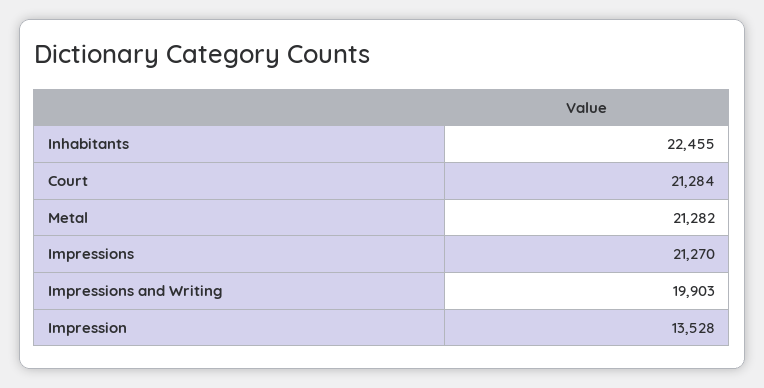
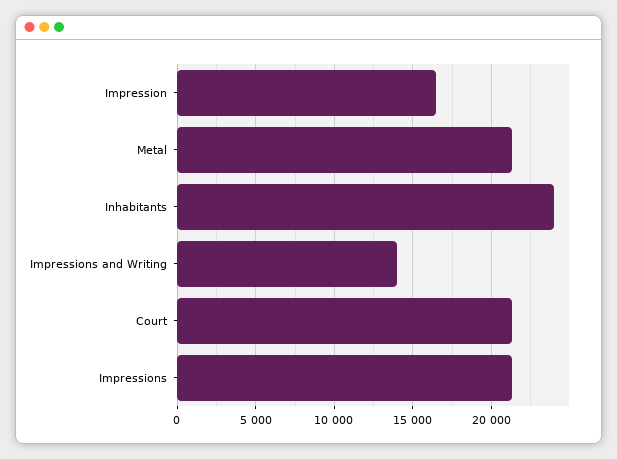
  {
-   "Inhabitants": 22455,
+   "Inhabitants": 24000,
    "Court": 21284,
    "Metal": 21282,
    "Impressions": 21270,
-   "Impressions and Writing": 19903,
+   "Impressions and Writing": 14000,
-   "Impression": 13528
+   "Impression": 16500
  }

